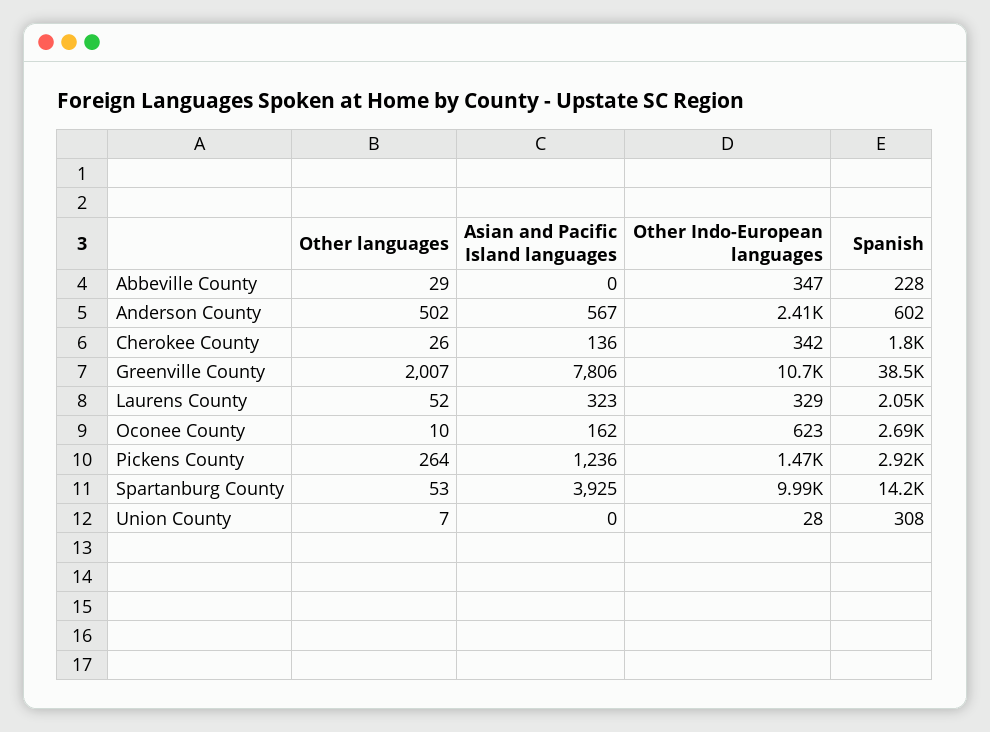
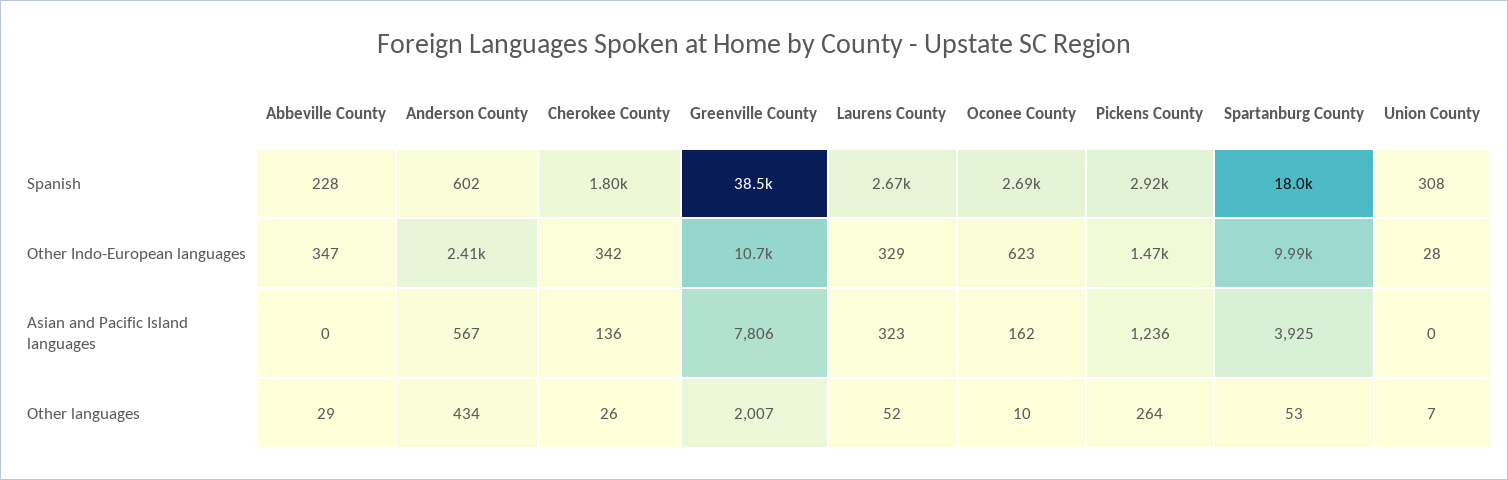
  {
    "Other languages": {
      "Abbeville County": 29,
-     "Anderson County": 502,
+     "Anderson County": 434,
      "Cherokee County": 26,
      "Greenville County": 2007,
      "Laurens County": 52,
      "Oconee County": 10,
      "Pickens County": 264,
      "Spartanburg County": 53,
      "Union County": 7
    },
    "Asian and Pacific Island languages": {
      "Abbeville County": 0,
      "Anderson County": 567,
      "Cherokee County": 136,
      "Greenville County": 7806,
      "Laurens County": 323,
      "Oconee County": 162,
      "Pickens County": 1236,
      "Spartanburg County": 3925,
      "Union County": 0
    },
    "Other Indo-European languages": {
      "Abbeville County": 347,
      "Anderson County": 2410,
      "Cherokee County": 342,
      "Greenville County": 10700,
      "Laurens County": 329,
      "Oconee County": 623,
      "Pickens County": 1470,
      "Spartanburg County": 9990,
      "Union County": 28
    },
    "Spanish": {
      "Abbeville County": 228,
      "Anderson County": 602,
      "Cherokee County": 1800,
      "Greenville County": 38500,
-     "Laurens County": 2050,
+     "Laurens County": 2670,
      "Oconee County": 2690,
      "Pickens County": 2920,
-     "Spartanburg County": 14200,
+     "Spartanburg County": 18000,
      "Union County": 308
    }
  }

